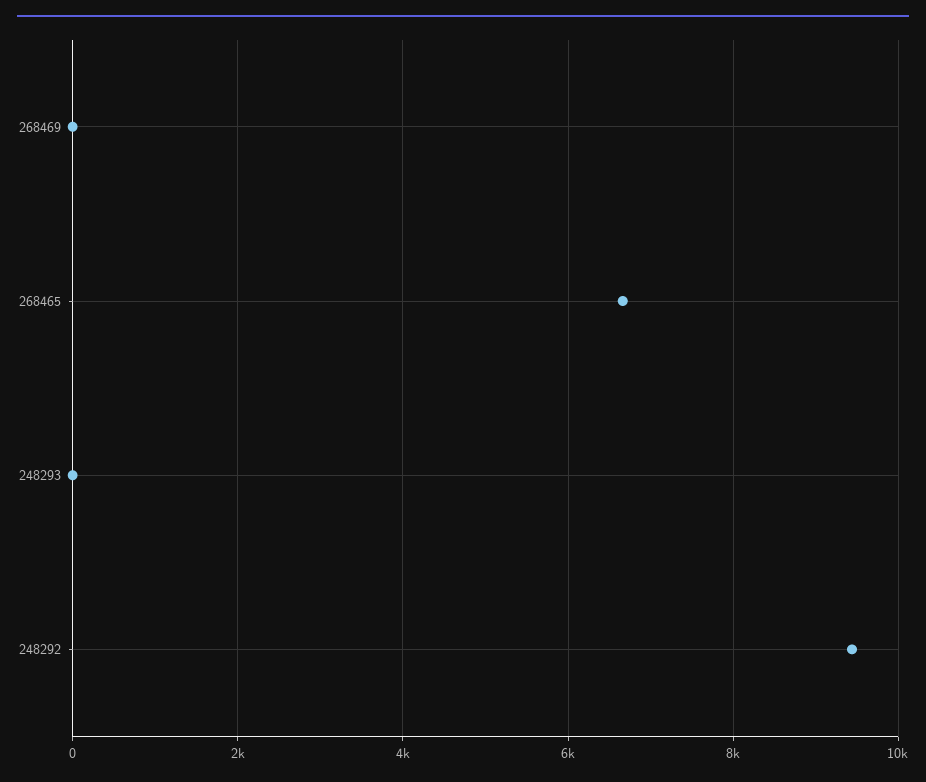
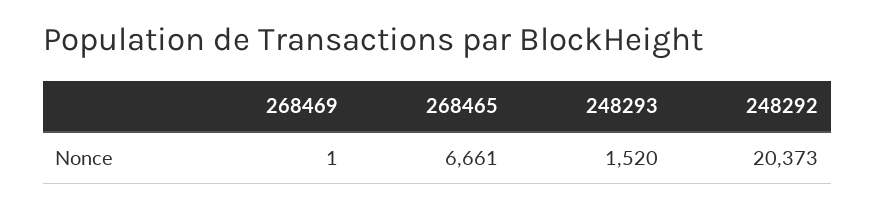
  {
    "268469": 1,
    "268465": 6661,
-   "248293": 0,
+   "248293": 1520,
-   "248292": 9400
+   "248292": 20373
  }

